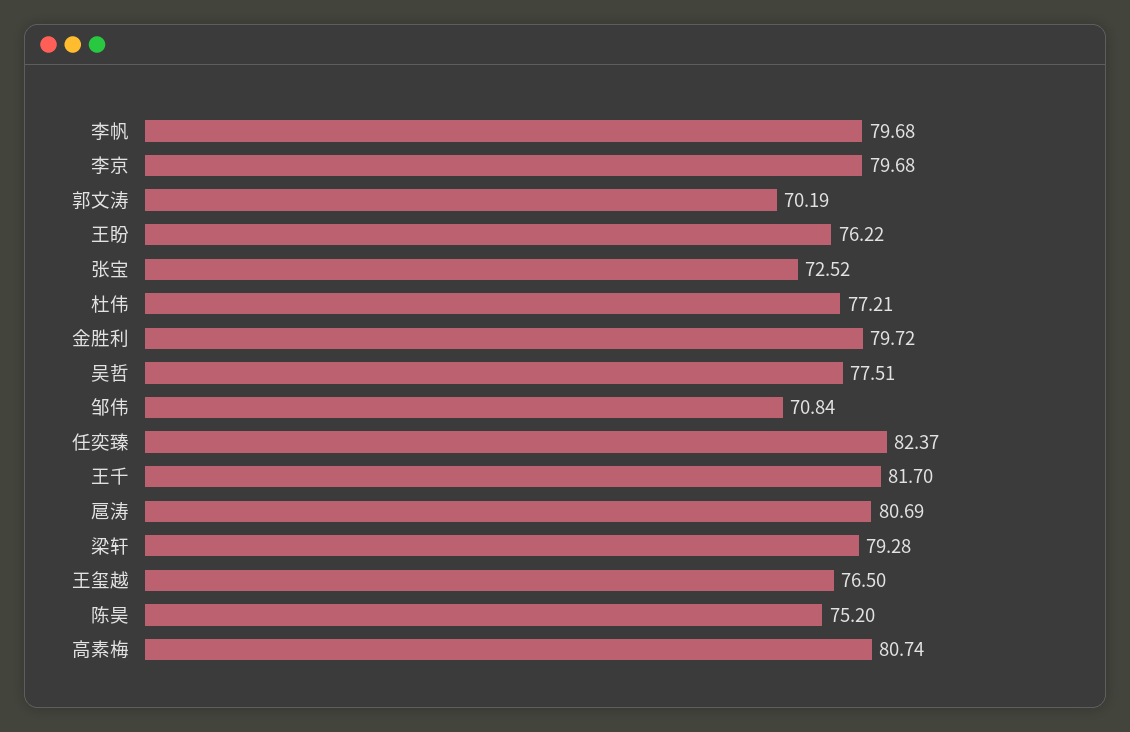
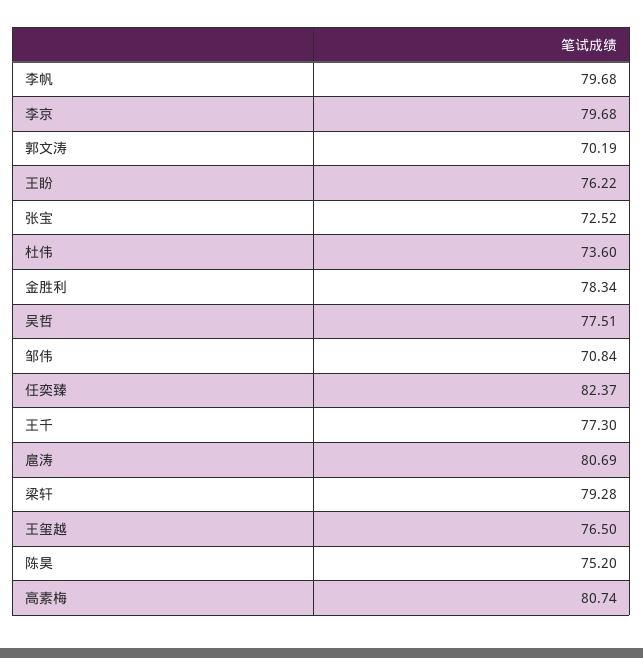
  {
    "李帆": 79.68,
    "李京": 79.68,
    "郭文涛": 70.19,
    "王盼": 76.22,
    "张宝": 72.52,
-   "杜伟": 77.21,
+   "杜伟": 73.6,
-   "金胜利": 79.72,
+   "金胜利": 78.34,
    "吴哲": 77.51,
    "邹伟": 70.84,
    "任奕臻": 82.37,
-   "王千": 81.7,
+   "王千": 77.3,
    "扈涛": 80.69,
    "梁轩": 79.28,
    "王玺越": 76.5,
    "陈昊": 75.2,
    "高素梅": 80.74
  }

